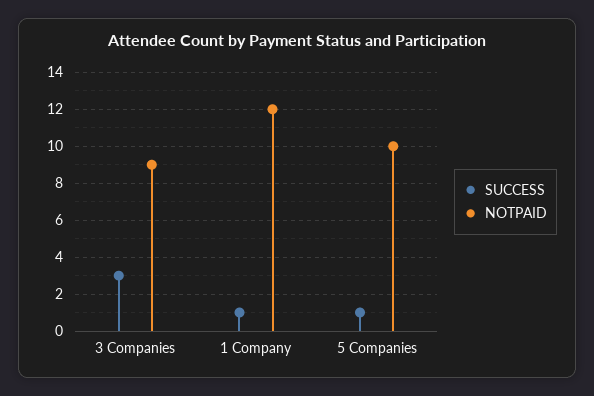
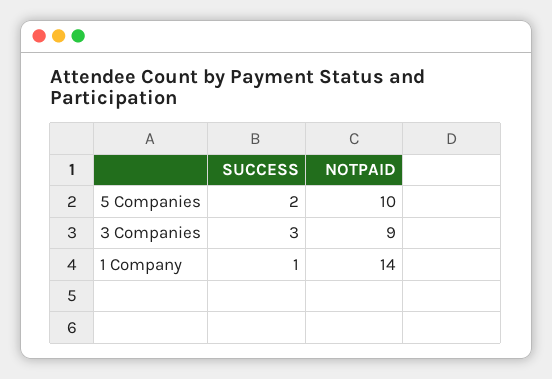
  {
    "SUCCESS": {
      "3 Companies": 3,
      "1 Company": 1,
-     "5 Companies": 1
+     "5 Companies": 2
    },
    "NOTPAID": {
      "3 Companies": 9,
-     "1 Company": 12,
+     "1 Company": 14,
      "5 Companies": 10
    }
  }

